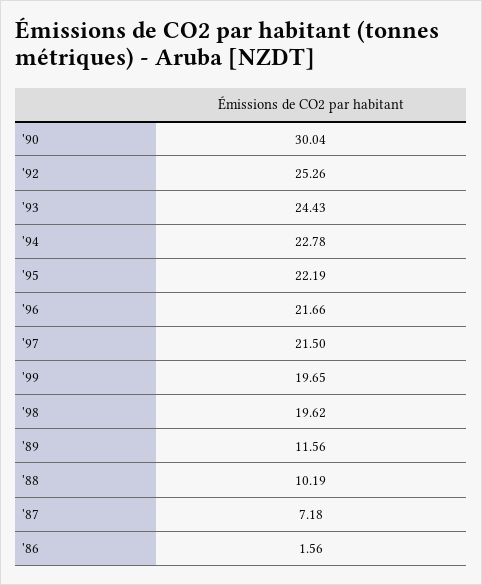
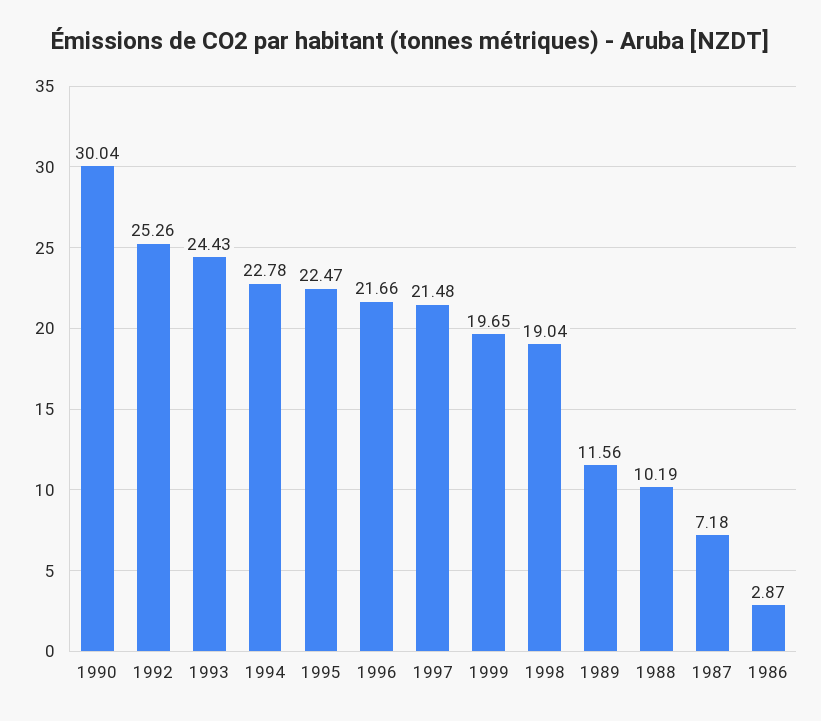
  {
    "'90": 30.04,
    "'92": 25.26,
    "'93": 24.43,
    "'94": 22.78,
-   "'95": 22.19,
+   "'95": 22.47,
    "'96": 21.66,
-   "'97": 21.5,
+   "'97": 21.48,
    "'99": 19.65,
-   "'98": 19.62,
+   "'98": 19.04,
    "'89": 11.56,
    "'88": 10.19,
    "'87": 7.18,
-   "'86": 1.56
+   "'86": 2.87
  }

